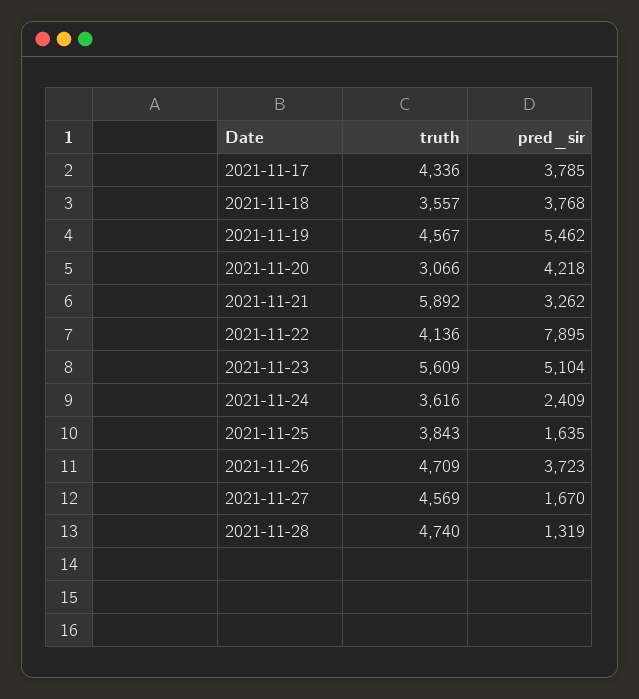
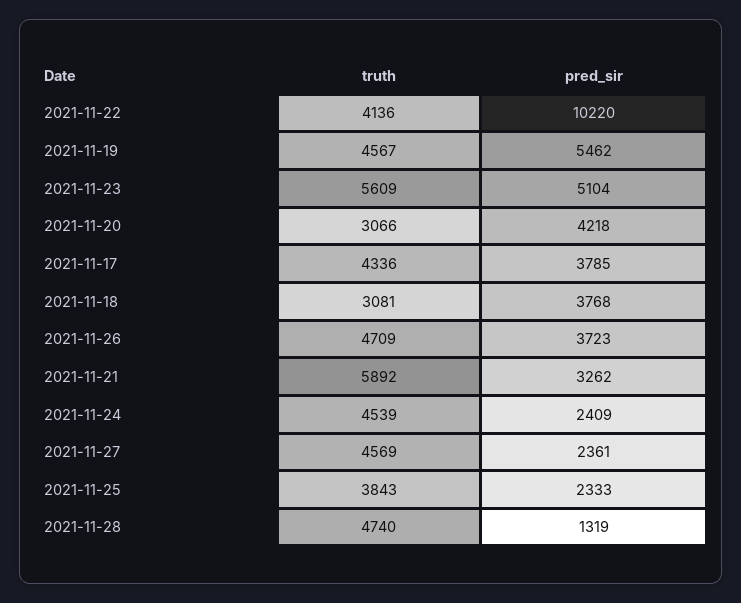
  {
    "truth": {
      "2021-11-17": 4336,
-     "2021-11-18": 3557,
+     "2021-11-18": 3081,
      "2021-11-19": 4567,
      "2021-11-20": 3066,
      "2021-11-21": 5892,
      "2021-11-22": 4136,
      "2021-11-23": 5609,
-     "2021-11-24": 3616,
+     "2021-11-24": 4539,
      "2021-11-25": 3843,
      "2021-11-26": 4709,
      "2021-11-27": 4569,
      "2021-11-28": 4740
    },
    "pred_sir": {
      "2021-11-17": 3785,
      "2021-11-18": 3768,
      "2021-11-19": 5462,
      "2021-11-20": 4218,
      "2021-11-21": 3262,
-     "2021-11-22": 7895,
+     "2021-11-22": 10220,
      "2021-11-23": 5104,
      "2021-11-24": 2409,
-     "2021-11-25": 1635,
+     "2021-11-25": 2333,
      "2021-11-26": 3723,
-     "2021-11-27": 1670,
+     "2021-11-27": 2361,
      "2021-11-28": 1319
    }
  }

